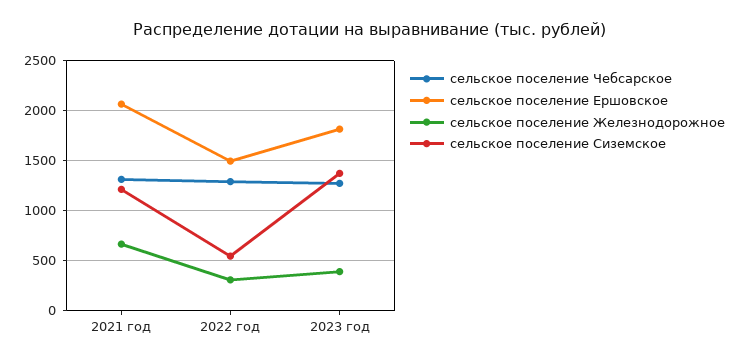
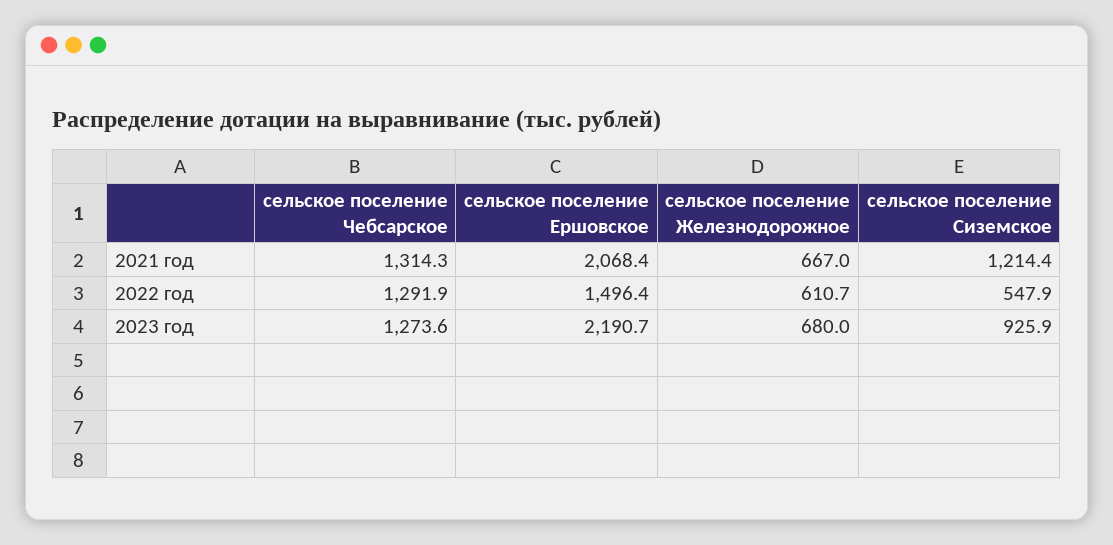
  {
    "сельское поселение Чебсарское": {
      "2021 год": 1314.3,
      "2022 год": 1291.9,
      "2023 год": 1273.6
    },
    "сельское поселение Ершовское": {
      "2021 год": 2068.4,
      "2022 год": 1496.4,
-     "2023 год": 1800
+     "2023 год": 2190.7
    },
    "сельское поселение Железнодорожное": {
      "2021 год": 667,
-     "2022 год": 300,
+     "2022 год": 610.7,
-     "2023 год": 400
+     "2023 год": 680
    },
    "сельское поселение Сиземское": {
      "2021 год": 1214.4,
      "2022 год": 547.9,
-     "2023 год": 1400
+     "2023 год": 925.9
    }
  }

